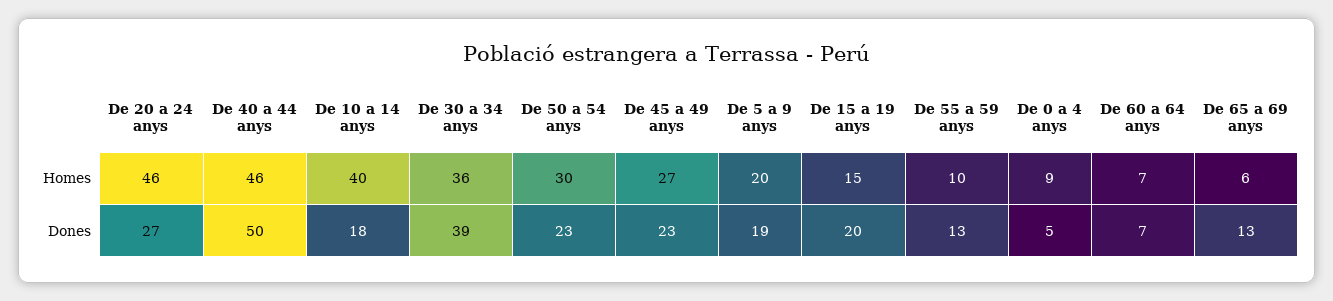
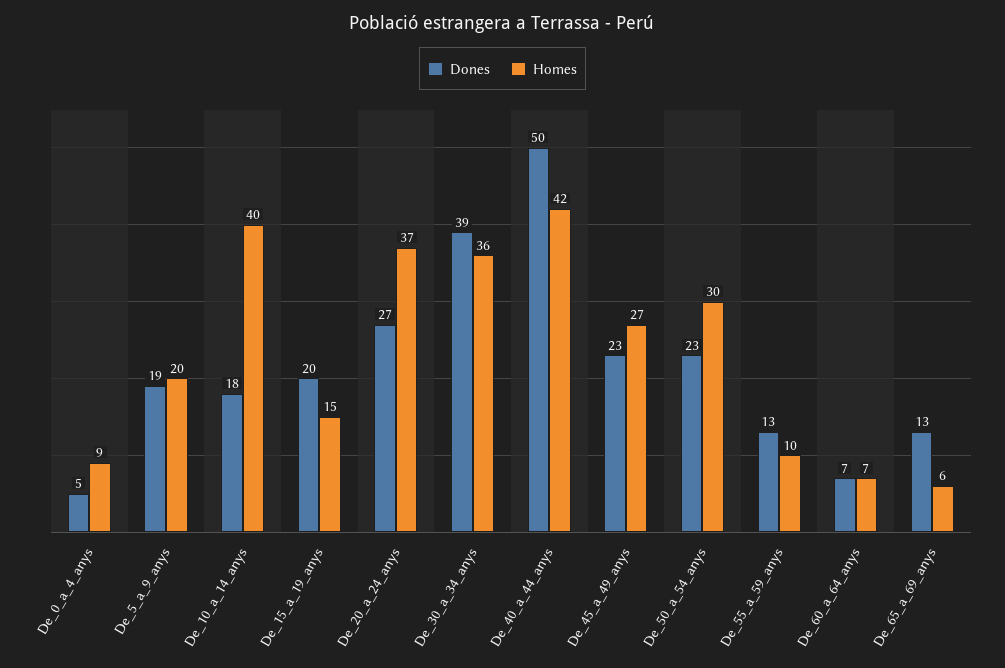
  {
    "Homes": {
-     "De 20 a 24 anys": 46,
+     "De 20 a 24 anys": 37,
-     "De 40 a 44 anys": 46,
+     "De 40 a 44 anys": 42,
      "De 10 a 14 anys": 40,
      "De 30 a 34 anys": 36,
      "De 50 a 54 anys": 30,
      "De 45 a 49 anys": 27,
      "De 5 a 9 anys": 20,
      "De 15 a 19 anys": 15,
      "De 55 a 59 anys": 10,
      "De 0 a 4 anys": 9,
      "De 60 a 64 anys": 7,
      "De 65 a 69 anys": 6
    },
    "Dones": {
      "De 20 a 24 anys": 27,
      "De 40 a 44 anys": 50,
      "De 10 a 14 anys": 18,
      "De 30 a 34 anys": 39,
      "De 50 a 54 anys": 23,
      "De 45 a 49 anys": 23,
      "De 5 a 9 anys": 19,
      "De 15 a 19 anys": 20,
      "De 55 a 59 anys": 13,
      "De 0 a 4 anys": 5,
      "De 60 a 64 anys": 7,
      "De 65 a 69 anys": 13
    }
  }

